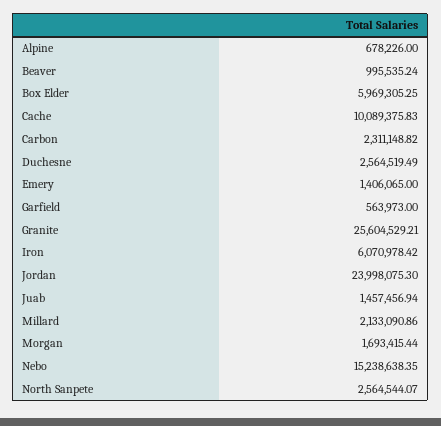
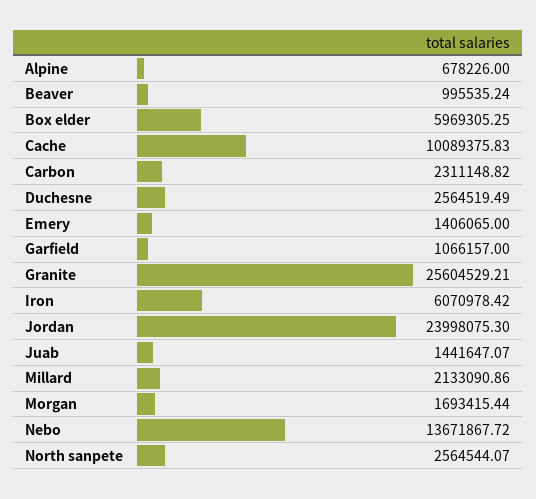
  {
    "Alpine": 678226,
    "Beaver": 995535.24,
    "Box Elder": 5969305.25,
    "Cache": 10089375.83,
    "Carbon": 2311148.82,
    "Duchesne": 2564519.49,
    "Emery": 1406065,
-   "Garfield": 563973,
+   "Garfield": 1066157,
    "Granite": 25604529.21,
    "Iron": 6070978.42,
    "Jordan": 23998075.3,
-   "Juab": 1457456.94,
+   "Juab": 1441647.07,
    "Millard": 2133090.86,
    "Morgan": 1693415.44,
-   "Nebo": 15238638.35,
+   "Nebo": 13671867.72,
    "North Sanpete": 2564544.07
  }

